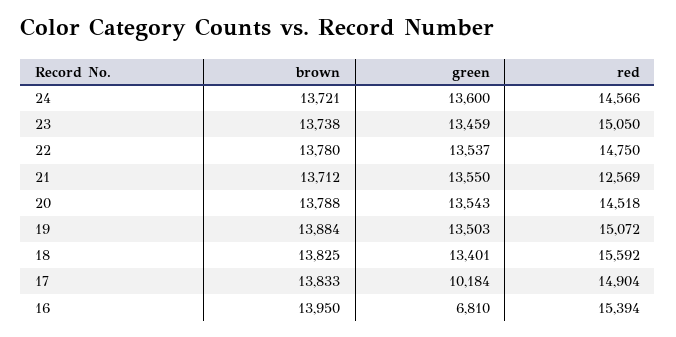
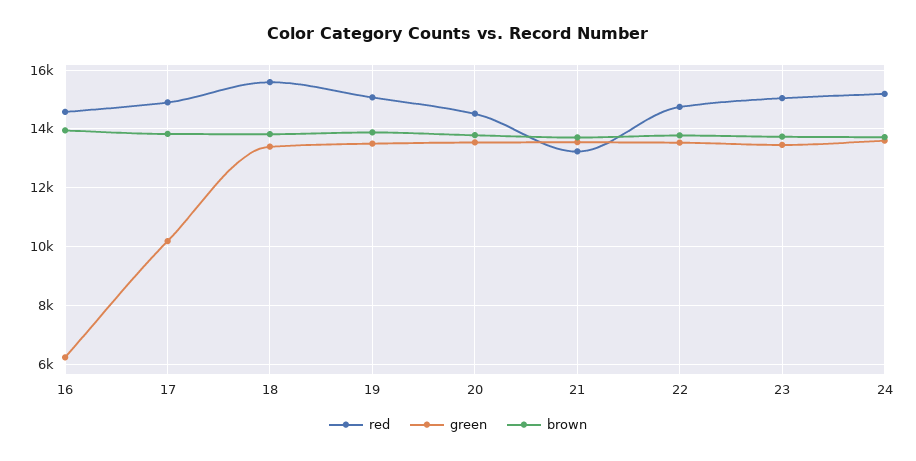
  {
    "brown": {
      "24": 13721,
      "23": 13738,
      "22": 13780,
      "21": 13712,
      "20": 13788,
      "19": 13884,
      "18": 13825,
      "17": 13833,
      "16": 13950
    },
    "green": {
      "24": 13600,
      "23": 13459,
      "22": 13537,
      "21": 13550,
      "20": 13543,
      "19": 13503,
      "18": 13401,
      "17": 10184,
-     "16": 6810
+     "16": 6250
    },
    "red": {
-     "24": 14566,
+     "24": 15250,
      "23": 15050,
      "22": 14750,
-     "21": 12569,
+     "21": 13250,
      "20": 14518,
      "19": 15072,
      "18": 15592,
      "17": 14904,
-     "16": 15394
+     "16": 14500
    }
  }

